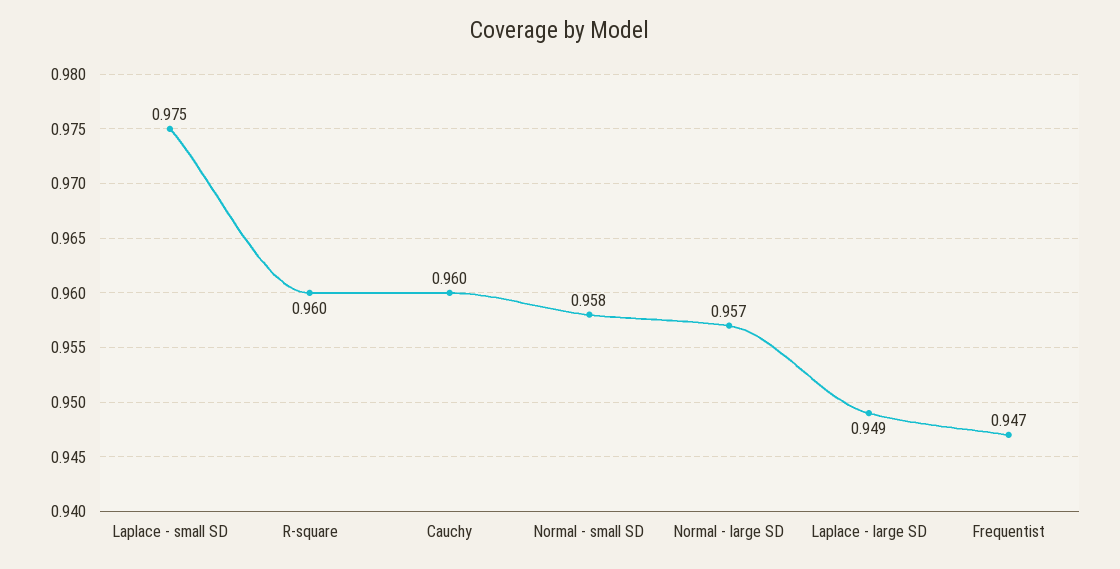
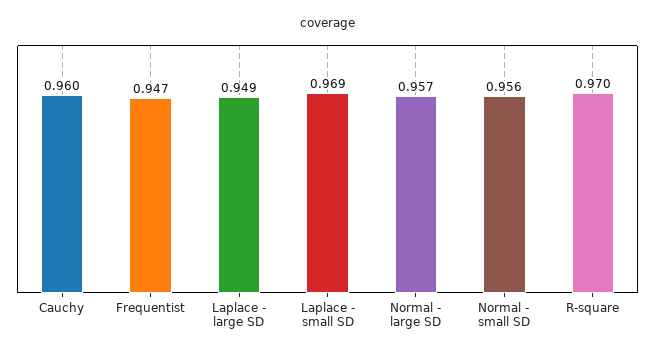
  {
-   "Laplace - small SD": 0.975,
+   "Laplace - small SD": 0.969,
-   "R-square": 0.96,
+   "R-square": 0.97,
    "Cauchy": 0.96,
-   "Normal - small SD": 0.958,
+   "Normal - small SD": 0.956,
    "Normal - large SD": 0.957,
    "Laplace - large SD": 0.949,
    "Frequentist": 0.947
  }

